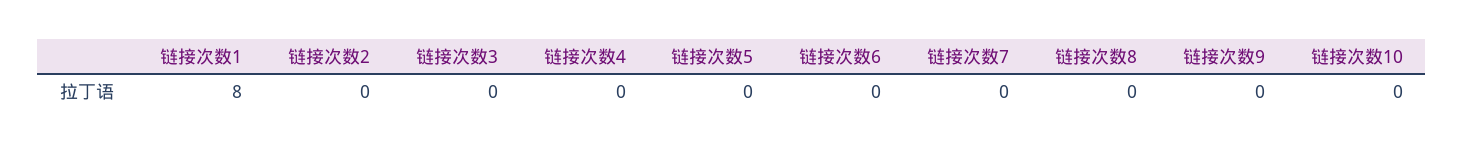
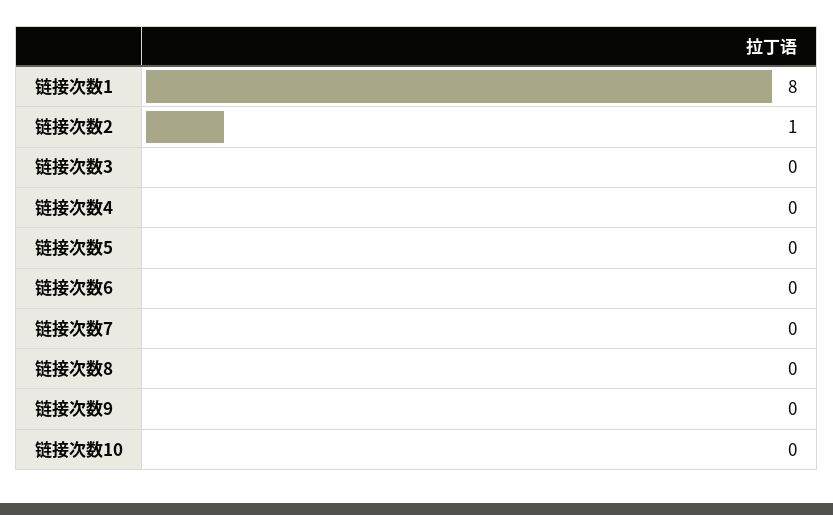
  {
    "链接次数1": 8,
-   "链接次数2": 0,
+   "链接次数2": 1,
    "链接次数3": 0,
    "链接次数4": 0,
    "链接次数5": 0,
    "链接次数6": 0,
    "链接次数7": 0,
    "链接次数8": 0,
    "链接次数9": 0,
    "链接次数10": 0
  }

